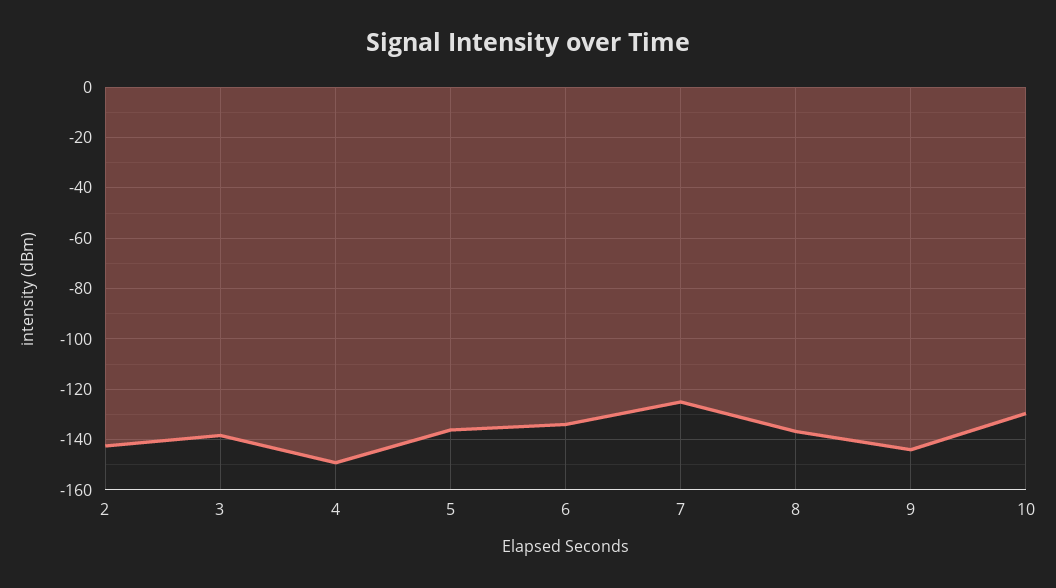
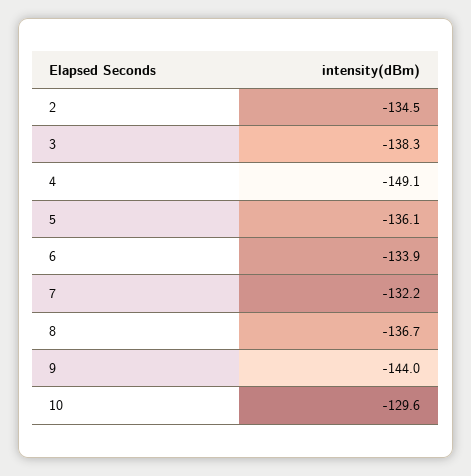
  {
-   "2": -142.5,
+   "2": -134.5,
    "3": -138.3,
    "4": -149.1,
    "5": -136.1,
    "6": -133.9,
-   "7": -125,
+   "7": -132.2,
    "8": -136.7,
    "9": -144,
    "10": -129.6
  }

